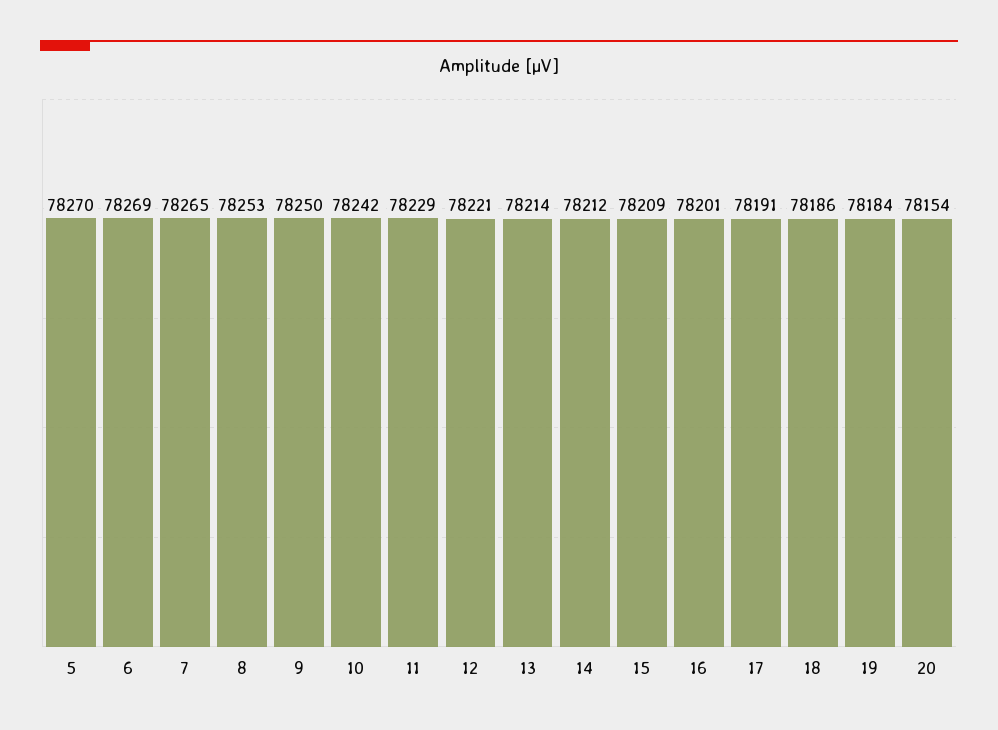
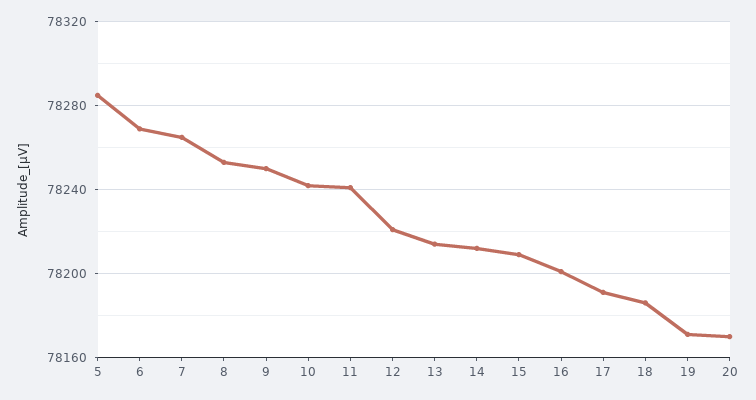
  {
-   "5": 78270,
+   "5": 78285,
    "6": 78269,
    "7": 78265,
    "8": 78253,
    "9": 78250,
    "10": 78242,
-   "11": 78229,
+   "11": 78240,
    "12": 78221,
    "13": 78214,
    "14": 78212,
    "15": 78209,
    "16": 78201,
    "17": 78191,
    "18": 78186,
-   "19": 78184,
+   "19": 78170,
-   "20": 78154
+   "20": 78170
  }

